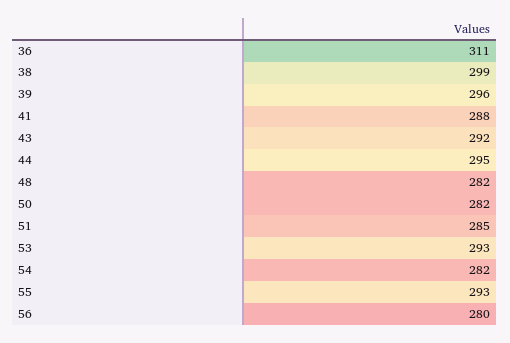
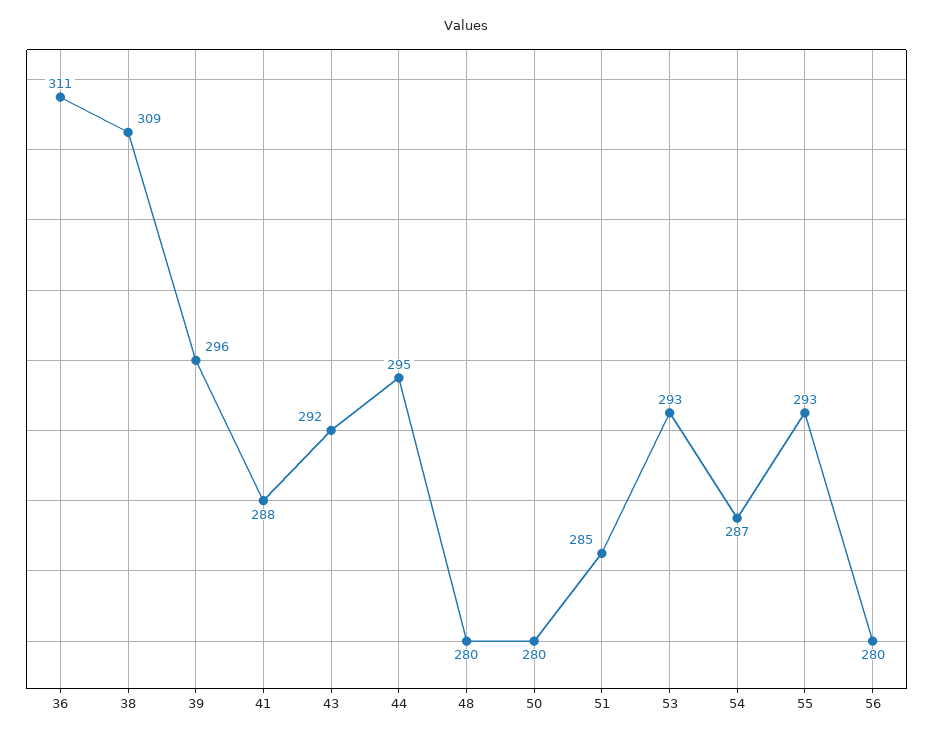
  {
    "36": 311,
-   "38": 299,
+   "38": 309,
    "39": 296,
    "41": 288,
    "43": 292,
    "44": 295,
-   "48": 282,
+   "48": 280,
-   "50": 282,
+   "50": 280,
    "51": 285,
    "53": 293,
-   "54": 282,
+   "54": 287,
    "55": 293,
    "56": 280
  }

